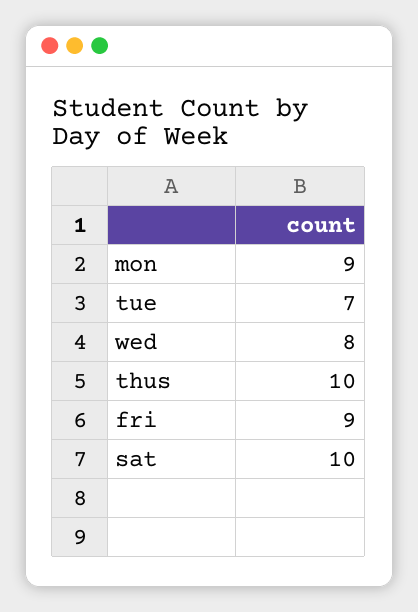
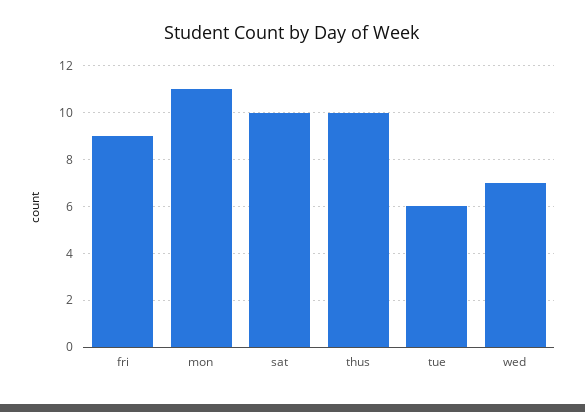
  {
-   "mon": 9,
+   "mon": 11,
-   "tue": 7,
+   "tue": 6,
-   "wed": 8,
+   "wed": 7,
    "thus": 10,
    "fri": 9,
    "sat": 10
  }

